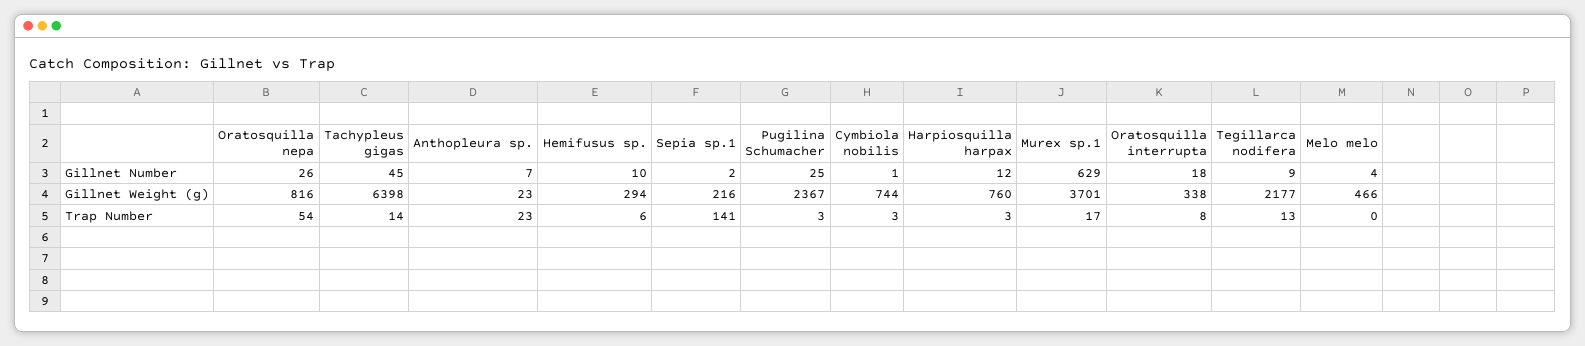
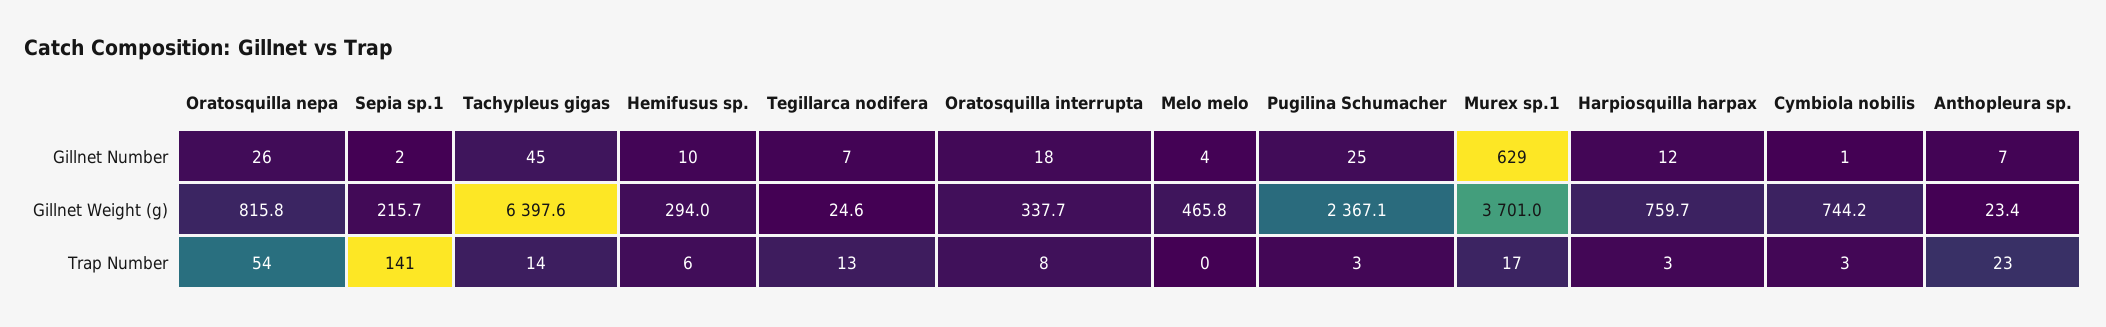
  {
    "Oratosquilla nepa": {
      "Gillnet Number": 26,
      "Gillnet Weight (g)": 815.8,
      "Trap Number": 54
    },
    "Tachypleus gigas": {
      "Gillnet Number": 45,
      "Gillnet Weight (g)": 6397.6,
      "Trap Number": 14
    },
    "Anthopleura sp.": {
      "Gillnet Number": 7,
      "Gillnet Weight (g)": 23.4,
      "Trap Number": 23
    },
    "Hemifusus sp.": {
      "Gillnet Number": 10,
      "Gillnet Weight (g)": 294,
      "Trap Number": 6
    },
    "Sepia sp.1": {
      "Gillnet Number": 2,
      "Gillnet Weight (g)": 215.7,
      "Trap Number": 141
    },
    "Pugilina Schumacher": {
      "Gillnet Number": 25,
      "Gillnet Weight (g)": 2367.1,
      "Trap Number": 3
    },
    "Cymbiola nobilis": {
      "Gillnet Number": 1,
      "Gillnet Weight (g)": 744.2,
      "Trap Number": 3
    },
    "Harpiosquilla harpax": {
      "Gillnet Number": 12,
      "Gillnet Weight (g)": 759.7,
      "Trap Number": 3
    },
    "Murex sp.1": {
      "Gillnet Number": 629,
      "Gillnet Weight (g)": 3701,
      "Trap Number": 17
    },
    "Oratosquilla interrupta": {
      "Gillnet Number": 18,
      "Gillnet Weight (g)": 337.7,
      "Trap Number": 8
    },
    "Tegillarca nodifera": {
-     "Gillnet Number": 9,
+     "Gillnet Number": 7,
-     "Gillnet Weight (g)": 2177,
+     "Gillnet Weight (g)": 24.6,
      "Trap Number": 13
    },
    "Melo melo": {
      "Gillnet Number": 4,
      "Gillnet Weight (g)": 465.8,
      "Trap Number": 0
    }
  }

